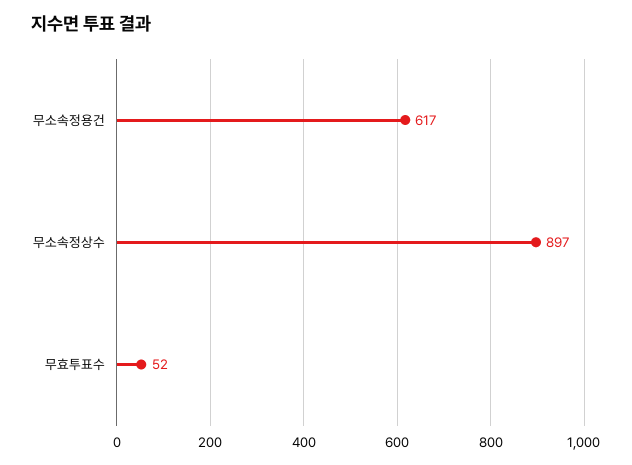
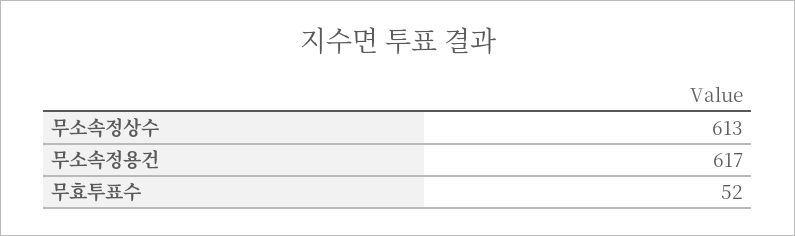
  {
    "무소속정용건": 617,
-   "무소속정상수": 897,
+   "무소속정상수": 613,
    "무효투표수": 52
  }

